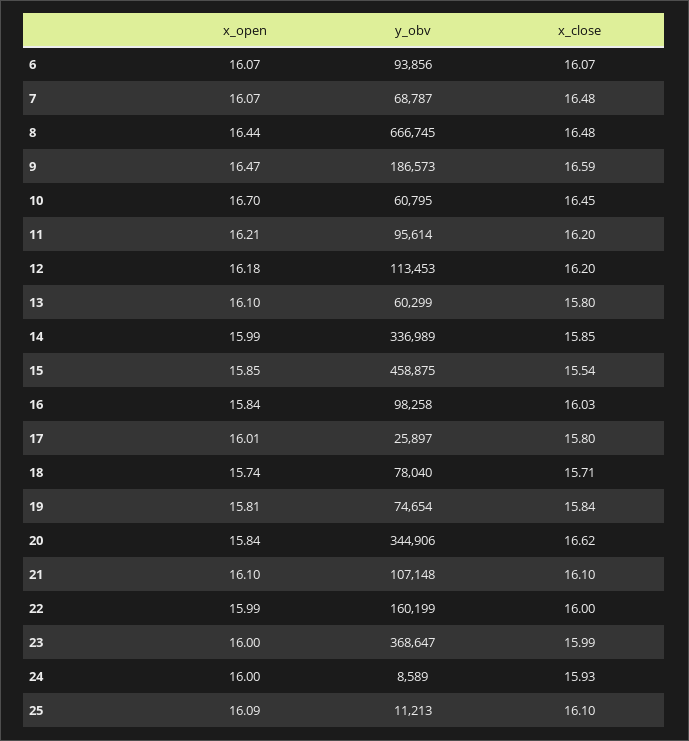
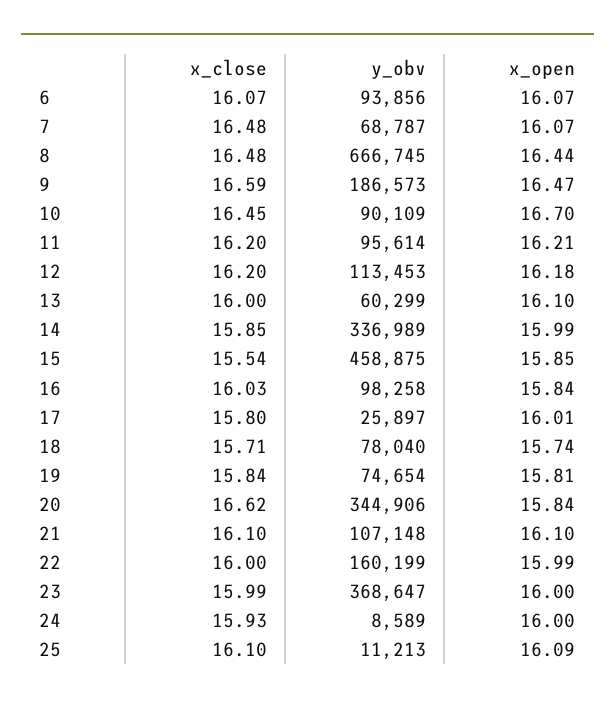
  {
    "x_open": {
      "6": 16.07,
      "7": 16.07,
      "8": 16.44,
      "9": 16.47,
      "10": 16.7,
      "11": 16.21,
      "12": 16.18,
      "13": 16.1,
      "14": 15.99,
      "15": 15.85,
      "16": 15.84,
      "17": 16.01,
      "18": 15.74,
      "19": 15.81,
      "20": 15.84,
      "21": 16.1,
      "22": 15.99,
      "23": 16,
      "24": 16,
      "25": 16.09
    },
    "y_obv": {
      "6": 93856,
      "7": 68787,
      "8": 666745,
      "9": 186573,
-     "10": 60795,
+     "10": 90109,
      "11": 95614,
      "12": 113453,
      "13": 60299,
      "14": 336989,
      "15": 458875,
      "16": 98258,
      "17": 25897,
      "18": 78040,
      "19": 74654,
      "20": 344906,
      "21": 107148,
      "22": 160199,
      "23": 368647,
      "24": 8589,
      "25": 11213
    },
    "x_close": {
      "6": 16.07,
      "7": 16.48,
      "8": 16.48,
      "9": 16.59,
      "10": 16.45,
      "11": 16.2,
      "12": 16.2,
-     "13": 15.8,
+     "13": 16,
      "14": 15.85,
      "15": 15.54,
      "16": 16.03,
      "17": 15.8,
      "18": 15.71,
      "19": 15.84,
      "20": 16.62,
      "21": 16.1,
      "22": 16,
      "23": 15.99,
      "24": 15.93,
      "25": 16.1
    }
  }

